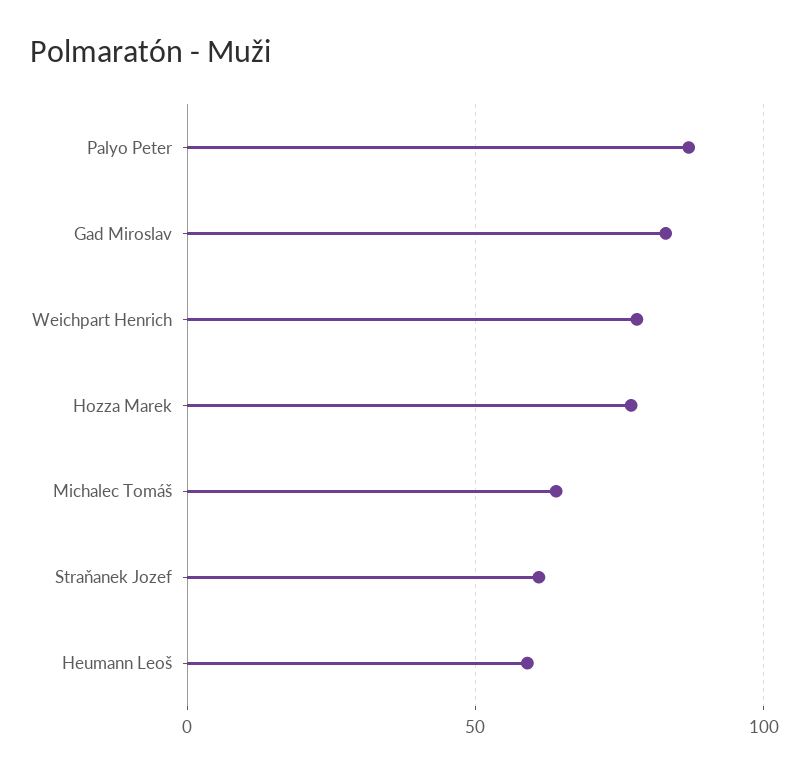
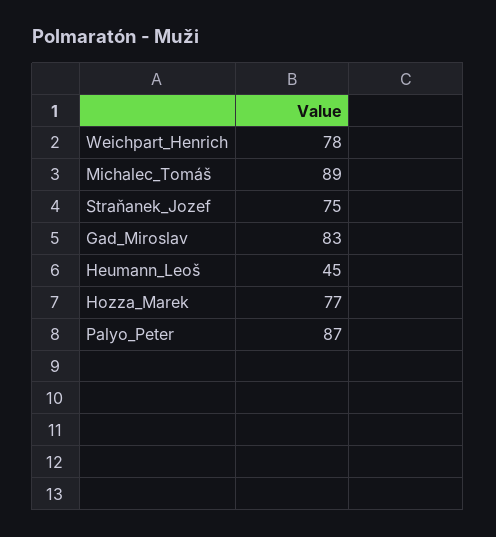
  {
    "Palyo Peter": 87,
    "Gad Miroslav": 83,
    "Weichpart Henrich": 78,
    "Hozza Marek": 77,
-   "Michalec Tomáš": 65,
+   "Michalec Tomáš": 89,
-   "Straňanek Jozef": 60,
+   "Straňanek Jozef": 75,
-   "Heumann Leoš": 60
+   "Heumann Leoš": 45
  }

